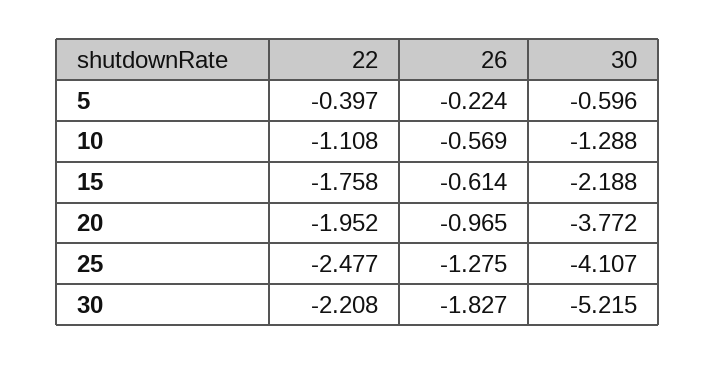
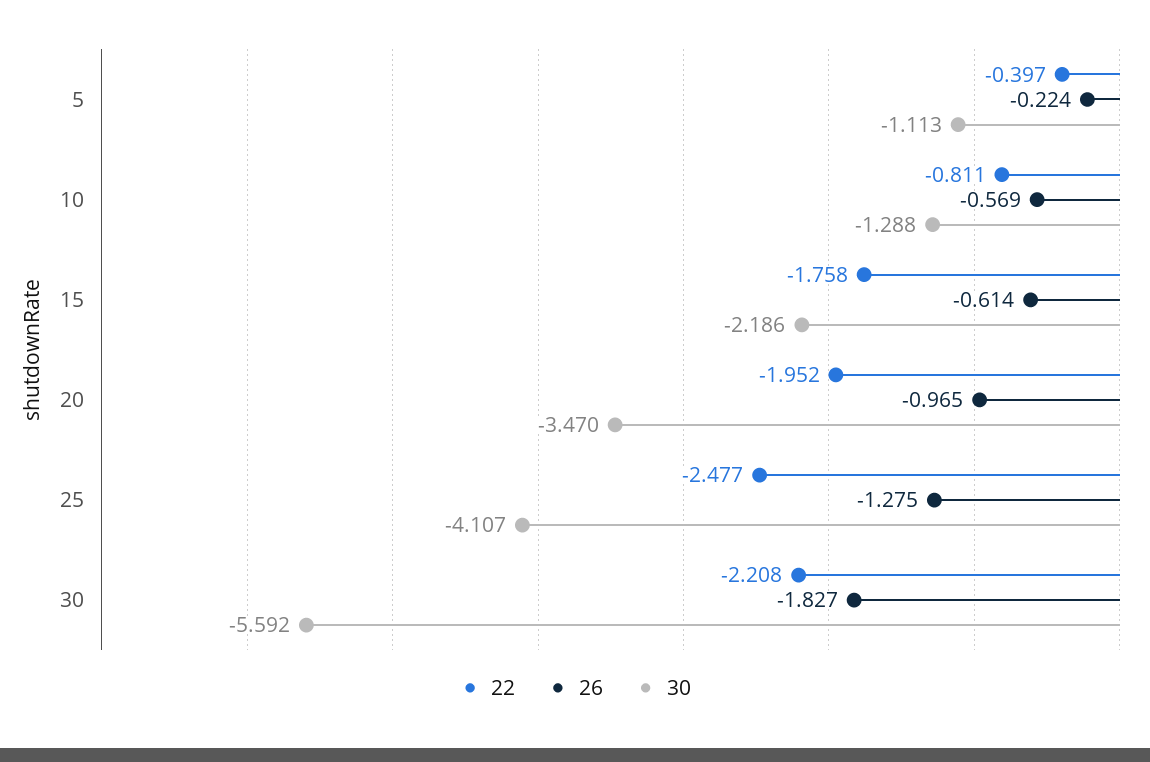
  {
    "22": {
      "5": -0.397,
-     "10": -1.108,
+     "10": -0.811,
      "15": -1.758,
      "20": -1.952,
      "25": -2.477,
      "30": -2.208
    },
    "26": {
      "5": -0.224,
      "10": -0.569,
      "15": -0.614,
      "20": -0.965,
      "25": -1.275,
      "30": -1.827
    },
    "30": {
-     "5": -0.596,
+     "5": -1.113,
      "10": -1.288,
-     "15": -2.188,
+     "15": -2.186,
-     "20": -3.772,
+     "20": -3.47,
      "25": -4.107,
-     "30": -5.215
+     "30": -5.592
    }
  }

